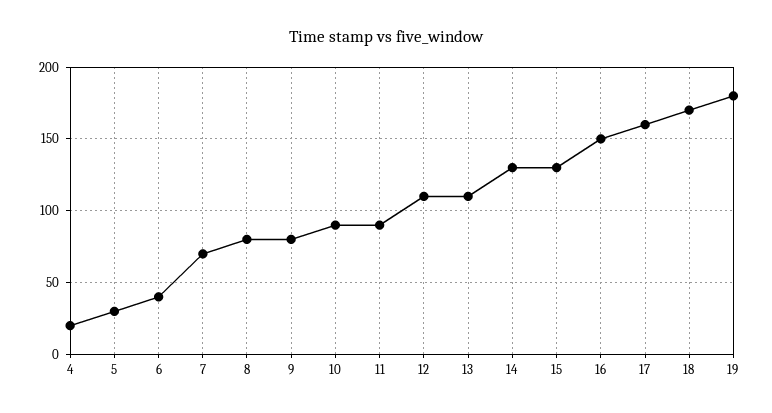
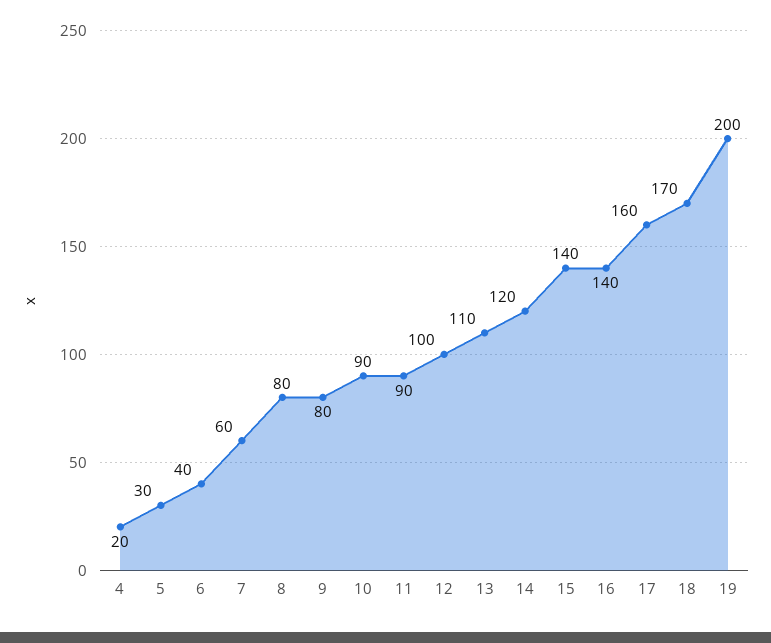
  {
    "4": 20,
    "5": 30,
    "6": 40,
-   "7": 70,
+   "7": 60,
    "8": 80,
    "9": 80,
    "10": 90,
    "11": 90,
-   "12": 110,
+   "12": 100,
    "13": 110,
-   "14": 130,
+   "14": 120,
-   "15": 130,
+   "15": 140,
-   "16": 150,
+   "16": 140,
    "17": 160,
    "18": 170,
-   "19": 180
+   "19": 200
  }

